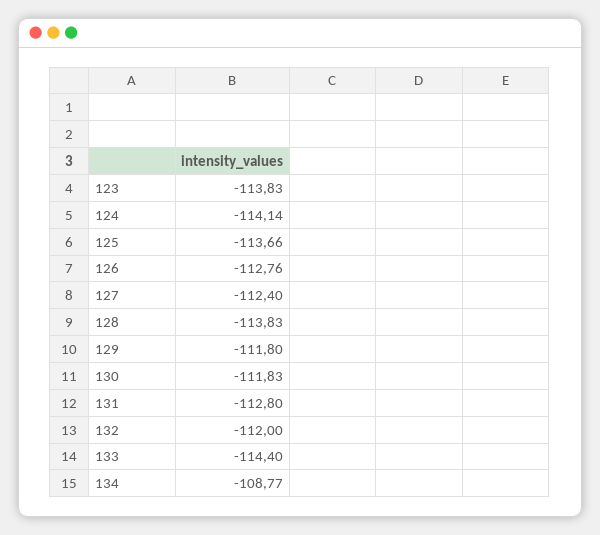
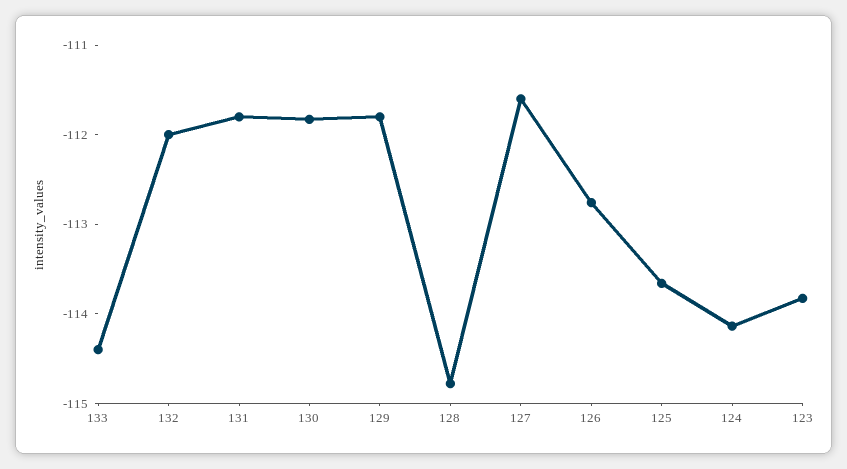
  {
    "123": -113.83,
    "124": -114.14,
    "125": -113.66,
    "126": -112.76,
-   "127": -112.4,
+   "127": -111.6,
-   "128": -113.83,
+   "128": -114.8,
    "129": -111.8,
    "130": -111.83,
-   "131": -112.8,
+   "131": -111.8,
    "132": -112,
-   "133": -114.4,
+   "133": -114.4
-   "134": -108.77
  }

